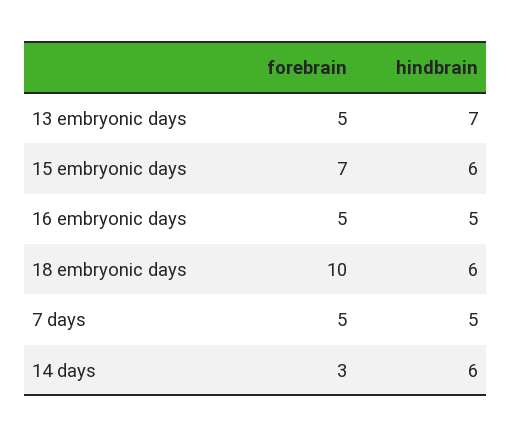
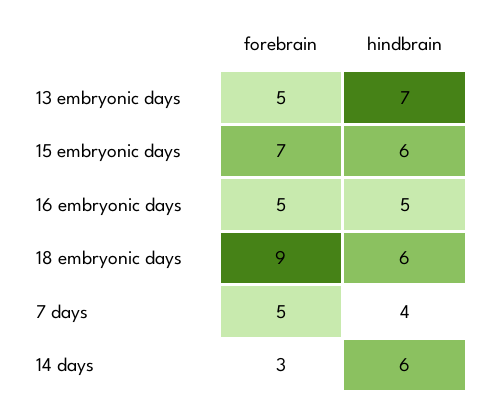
  {
    "forebrain": {
      "13 embryonic days": 5,
      "15 embryonic days": 7,
      "16 embryonic days": 5,
-     "18 embryonic days": 10,
+     "18 embryonic days": 9,
      "7 days": 5,
      "14 days": 3
    },
    "hindbrain": {
      "13 embryonic days": 7,
      "15 embryonic days": 6,
      "16 embryonic days": 5,
      "18 embryonic days": 6,
-     "7 days": 5,
+     "7 days": 4,
      "14 days": 6
    }
  }

